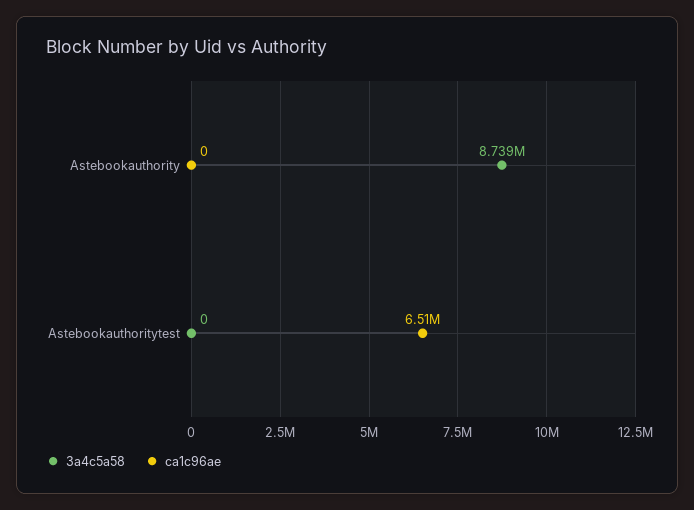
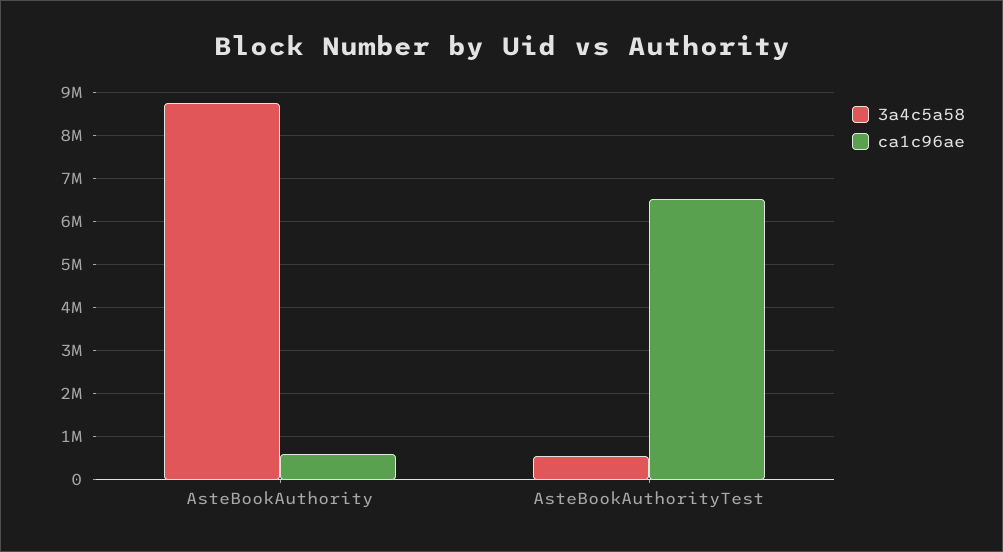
  {
    "3a4c5a58": {
      "Astebookauthority": 8739000,
-     "Astebookauthoritytest": 0
+     "Astebookauthoritytest": 600000
    },
    "ca1c96ae": {
-     "Astebookauthority": 0,
+     "Astebookauthority": 600000,
      "Astebookauthoritytest": 6510000
    }
  }

